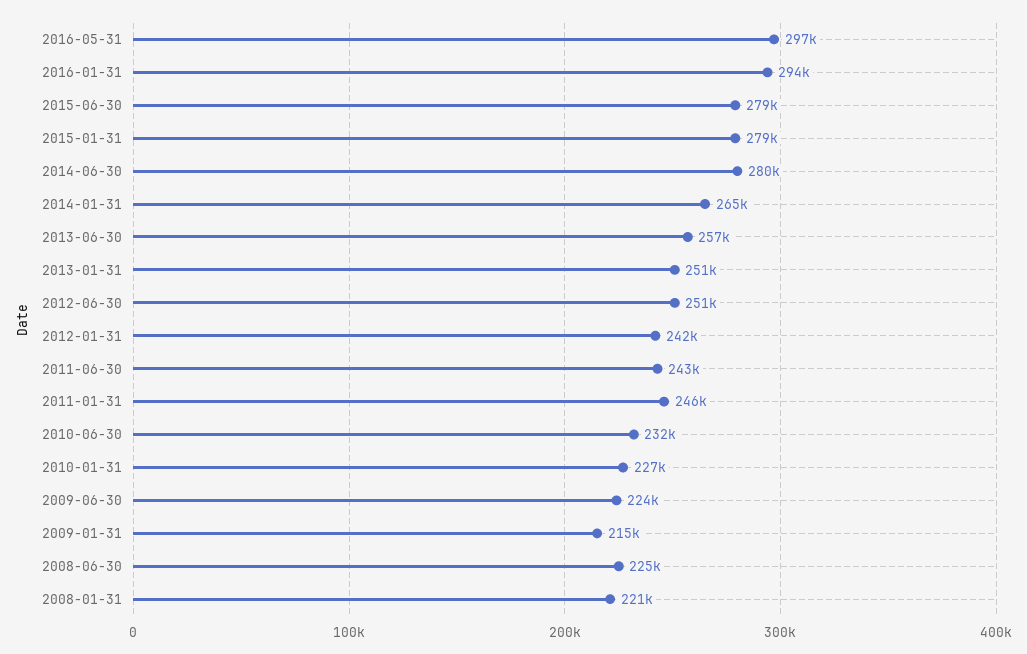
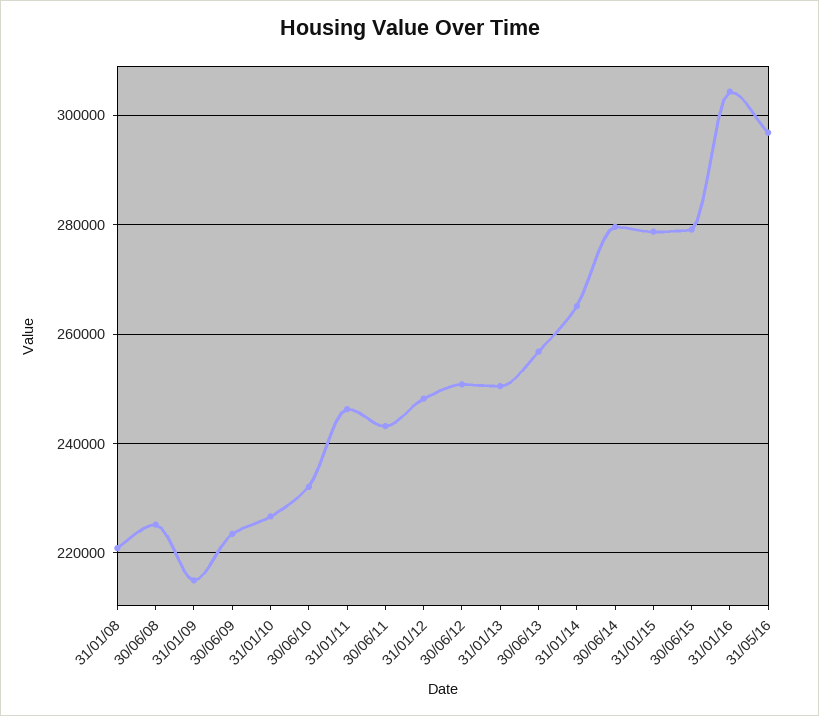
  {
    "2016-05-31": 297000,
-   "2016-01-31": 294000,
+   "2016-01-31": 304000,
    "2015-06-30": 279000,
    "2015-01-31": 279000,
    "2014-06-30": 280000,
    "2014-01-31": 265000,
    "2013-06-30": 257000,
    "2013-01-31": 251000,
    "2012-06-30": 251000,
-   "2012-01-31": 242000,
+   "2012-01-31": 248000,
    "2011-06-30": 243000,
    "2011-01-31": 246000,
    "2010-06-30": 232000,
    "2010-01-31": 227000,
    "2009-06-30": 224000,
    "2009-01-31": 215000,
    "2008-06-30": 225000,
    "2008-01-31": 221000
  }

